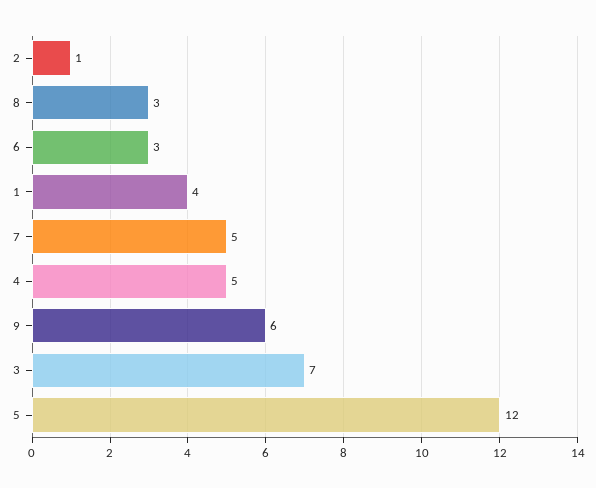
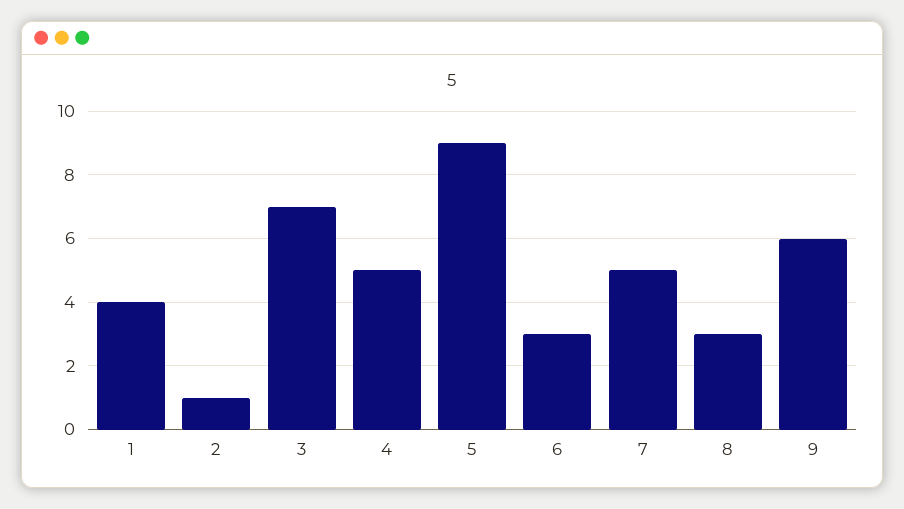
  {
    "2": 1,
    "8": 3,
    "6": 3,
    "1": 4,
    "7": 5,
    "4": 5,
    "9": 6,
    "3": 7,
-   "5": 12
+   "5": 9
  }

